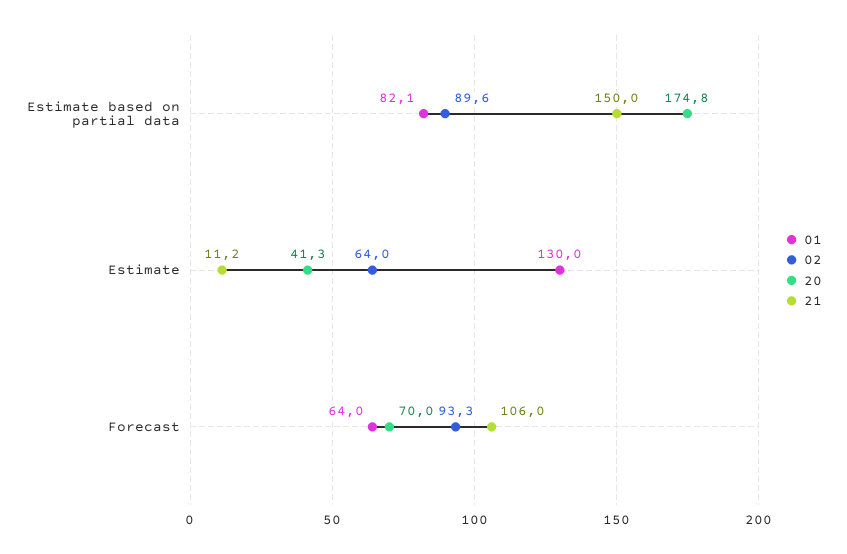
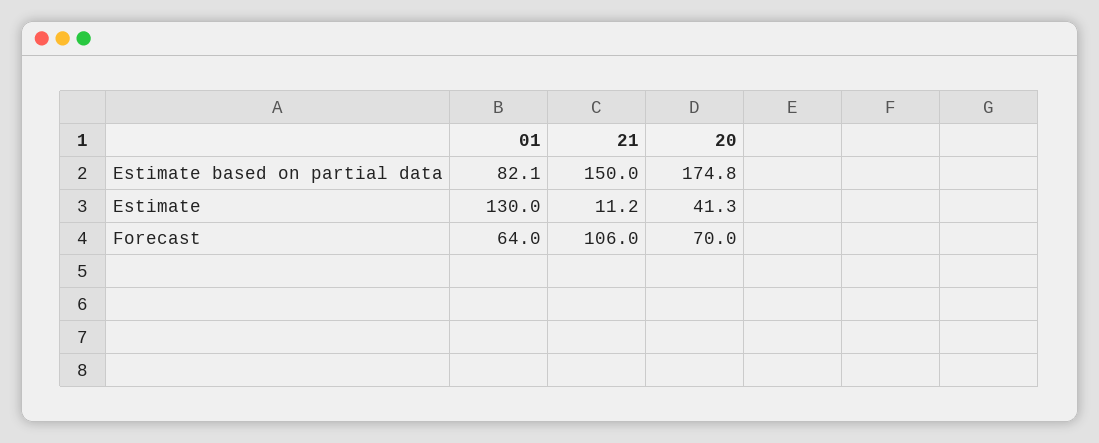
  {
    "01": {
      "Estimate based on partial data": 82.1,
      "Estimate": 130,
      "Forecast": 64
    },
-   "02": {
-     "Estimate based on partial data": 89.6,
-     "Estimate": 64,
-     "Forecast": 93.3
-   },
    "20": {
      "Estimate based on partial data": 174.8,
      "Estimate": 41.3,
      "Forecast": 70
    },
    "21": {
      "Estimate based on partial data": 150,
      "Estimate": 11.2,
      "Forecast": 106
    }
  }

